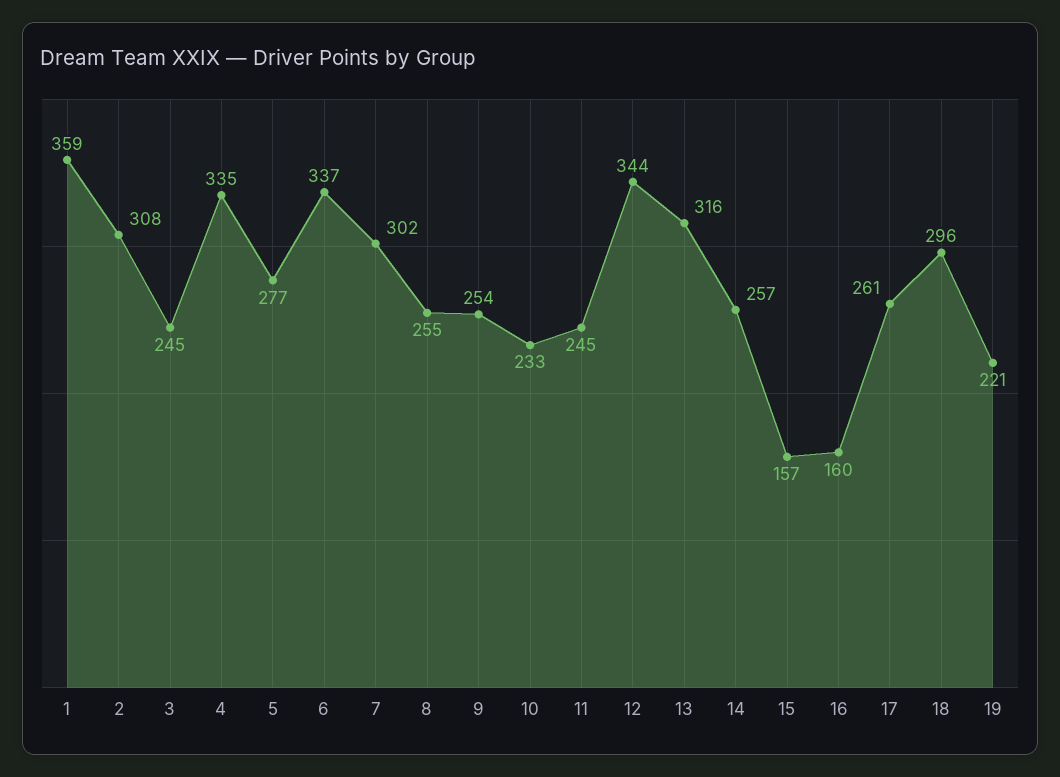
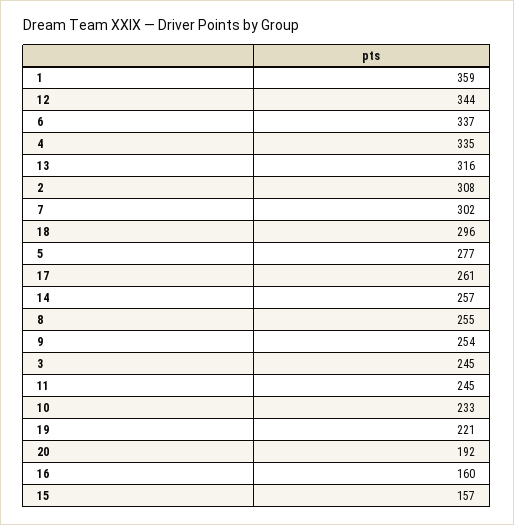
  {
    "1": 359,
    "2": 308,
    "3": 245,
    "4": 335,
    "5": 277,
    "6": 337,
    "7": 302,
    "8": 255,
    "9": 254,
    "10": 233,
    "11": 245,
    "12": 344,
    "13": 316,
    "14": 257,
    "15": 157,
    "16": 160,
    "17": 261,
    "18": 296,
-   "19": 221
+   "19": 221,
+   "20": 192
  }

